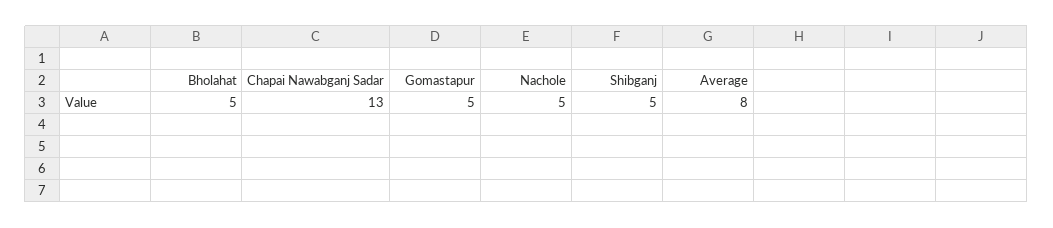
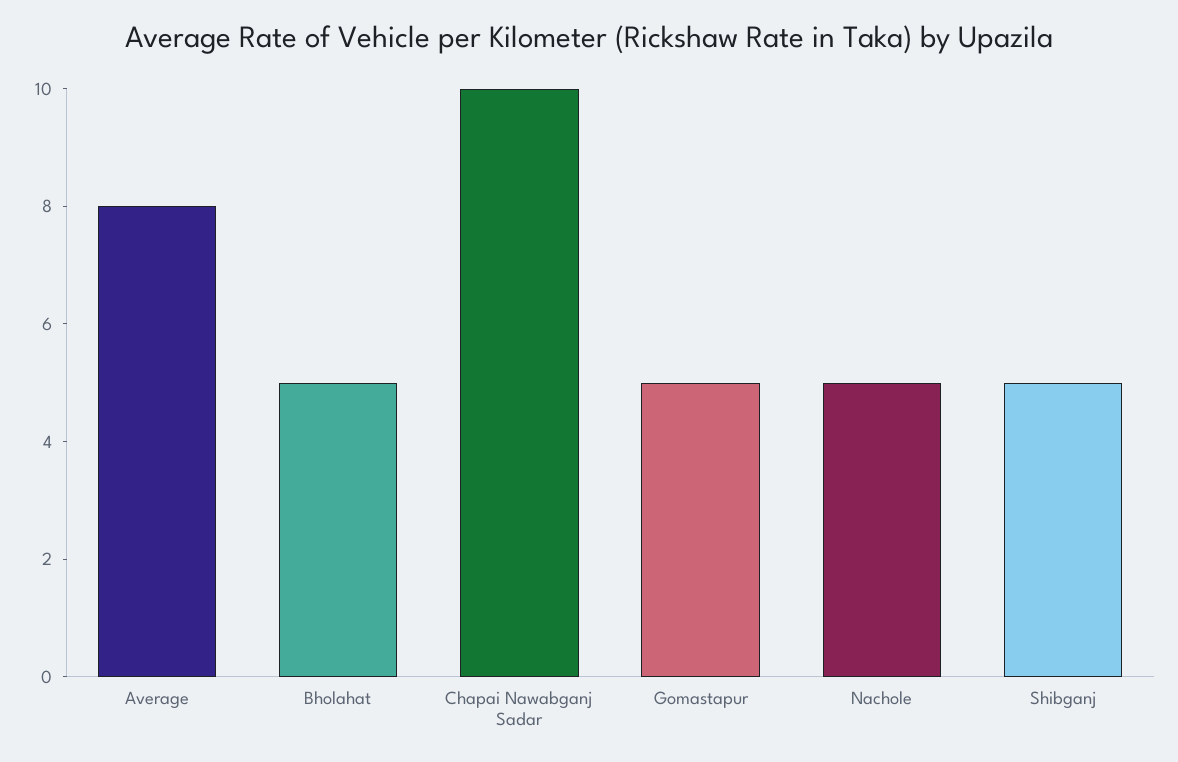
  {
    "Bholahat": 5,
-   "Chapai Nawabganj Sadar": 13,
+   "Chapai Nawabganj Sadar": 10,
    "Gomastapur": 5,
    "Nachole": 5,
    "Shibganj": 5,
    "Average": 8
  }

